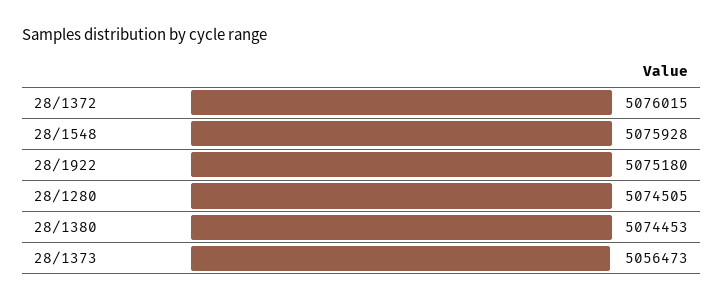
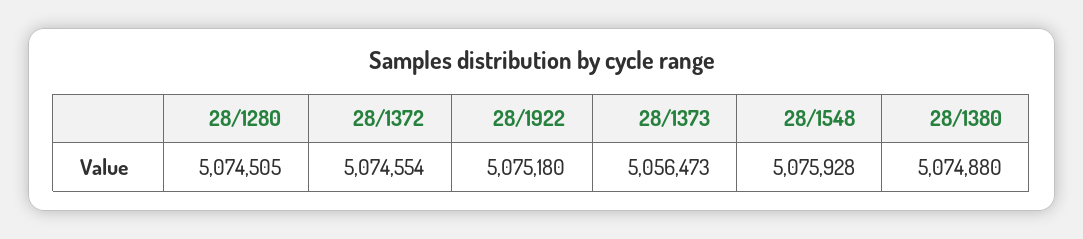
  {
-   "28/1372": 5076015,
+   "28/1372": 5074554,
    "28/1548": 5075928,
    "28/1922": 5075180,
    "28/1280": 5074505,
-   "28/1380": 5074453,
+   "28/1380": 5074880,
    "28/1373": 5056473
  }

